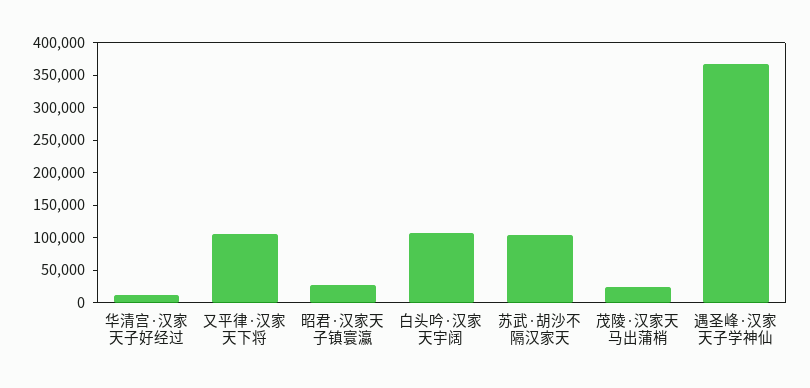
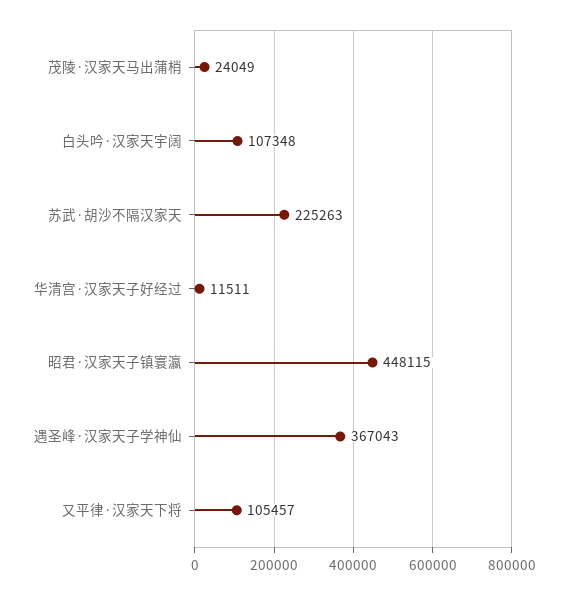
  {
    "华清宫·汉家天子好经过": 11511,
    "又平律·汉家天下将": 105457,
-   "昭君·汉家天子镇寰瀛": 25000,
+   "昭君·汉家天子镇寰瀛": 448115,
    "白头吟·汉家天宇阔": 107348,
-   "苏武·胡沙不隔汉家天": 100000,
+   "苏武·胡沙不隔汉家天": 225263,
    "茂陵·汉家天马出蒲梢": 24049,
    "遇圣峰·汉家天子学神仙": 367043
  }

